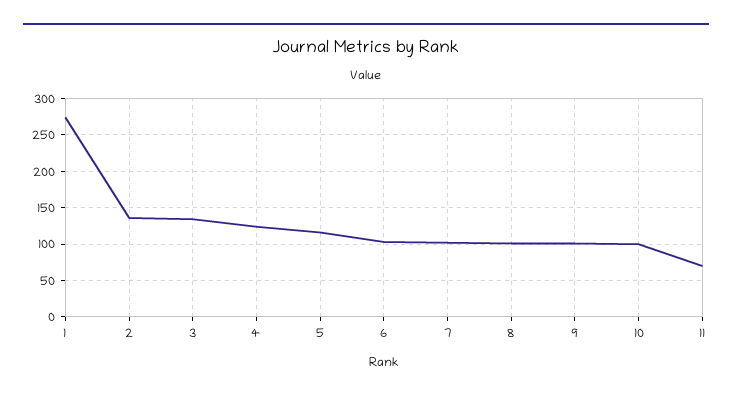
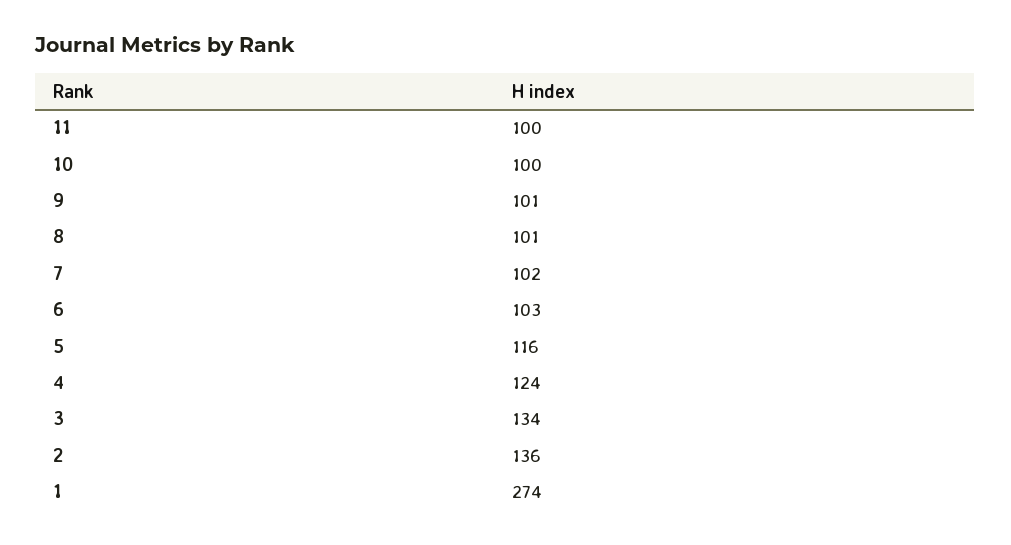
  {
    "1": 274,
    "2": 136,
    "3": 134,
    "4": 124,
    "5": 116,
    "6": 103,
    "7": 102,
    "8": 101,
    "9": 101,
    "10": 100,
-   "11": 70
+   "11": 100
  }

